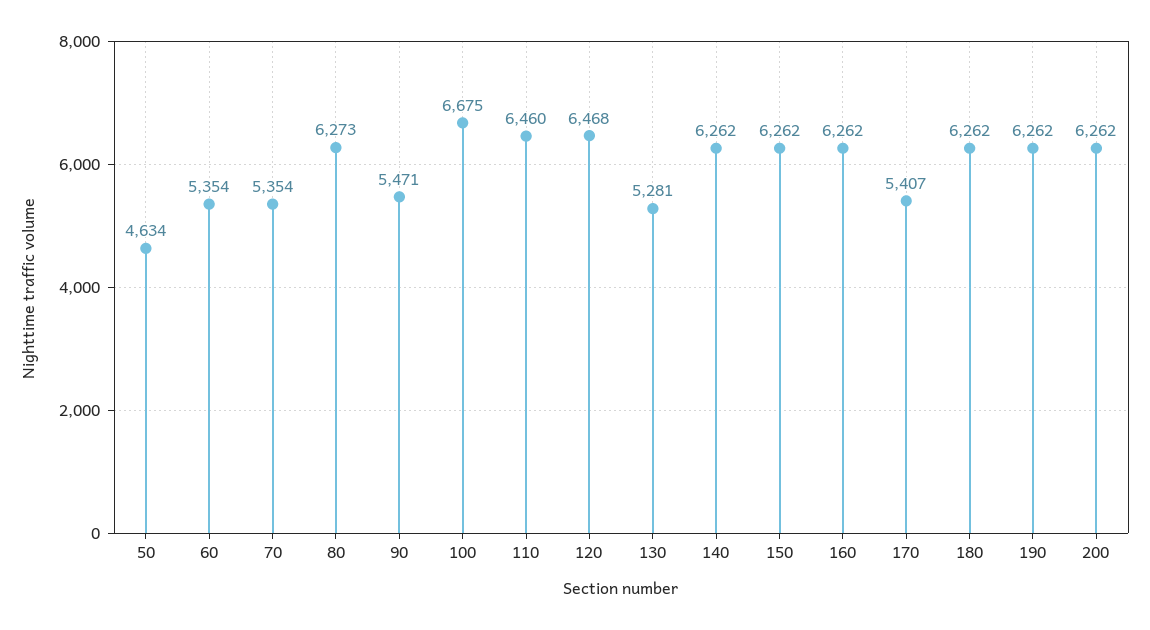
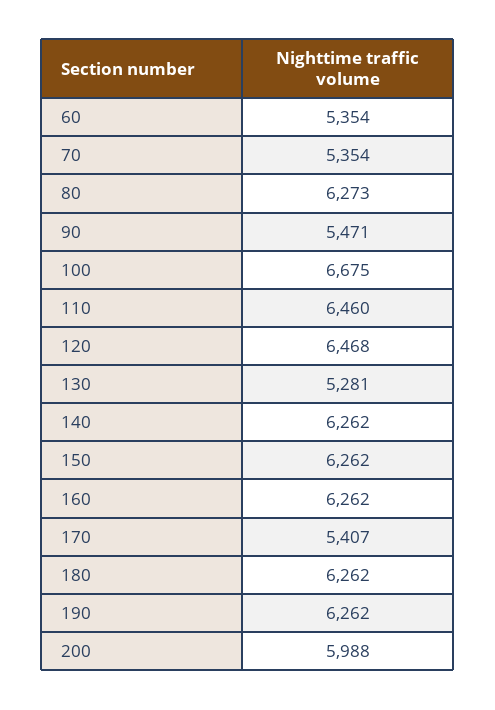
  {
-   "50": 4634,
    "60": 5354,
    "70": 5354,
    "80": 6273,
    "90": 5471,
    "100": 6675,
    "110": 6460,
    "120": 6468,
    "130": 5281,
    "140": 6262,
    "150": 6262,
    "160": 6262,
    "170": 5407,
    "180": 6262,
    "190": 6262,
-   "200": 6262
+   "200": 5988
  }

